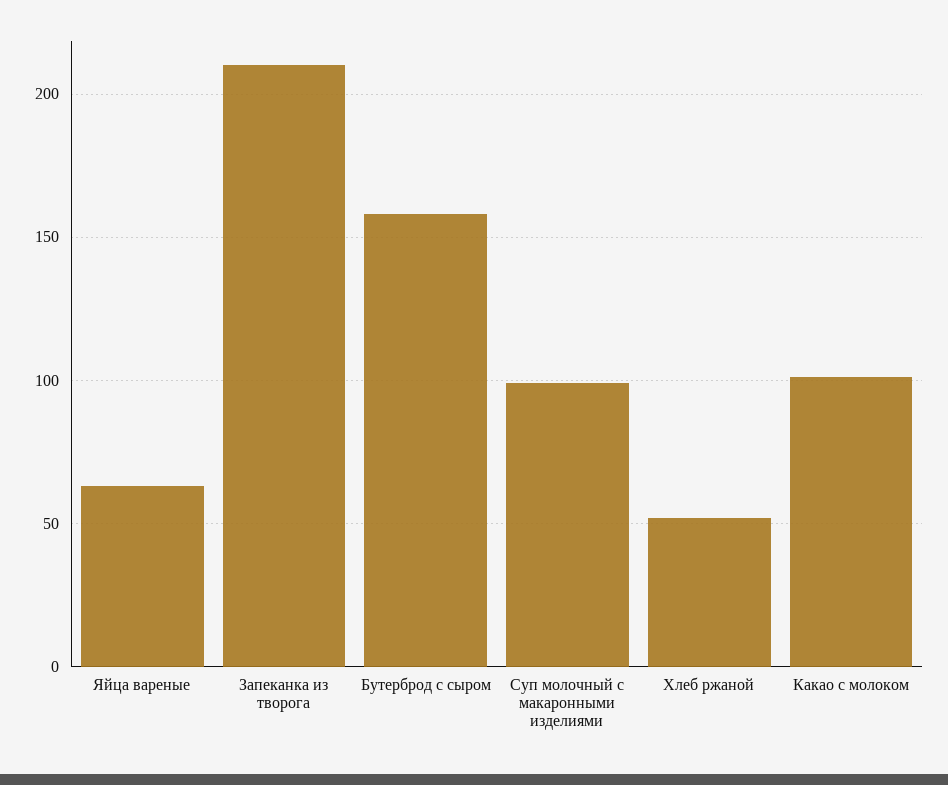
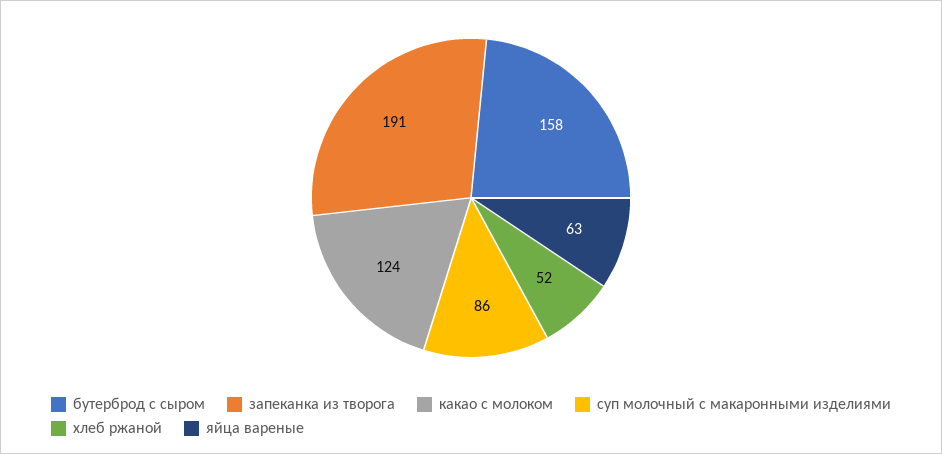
  {
    "Яйца вареные": 63,
-   "Запеканка из творога": 210,
+   "Запеканка из творога": 191,
    "Бутерброд с сыром": 158,
-   "Суп молочный с макаронными изделиями": 100,
+   "Суп молочный с макаронными изделиями": 86,
    "Хлеб ржаной": 52,
-   "Какао с молоком": 100
+   "Какао с молоком": 124
  }

